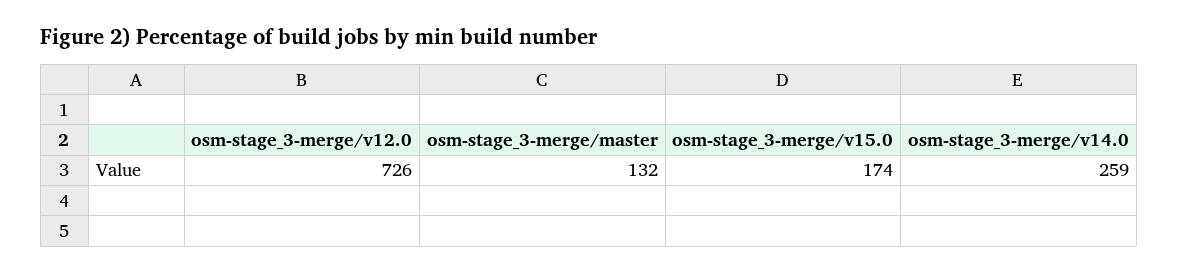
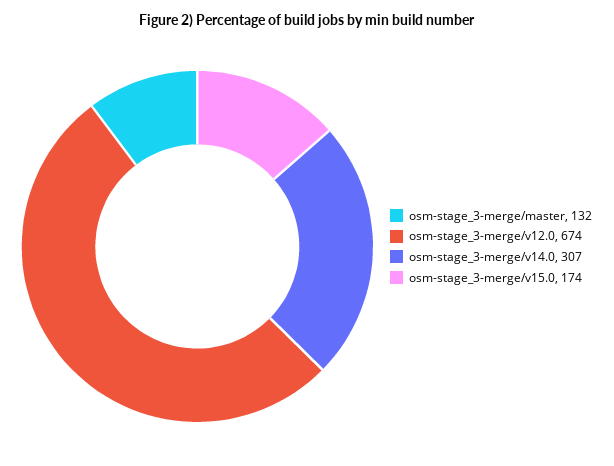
  {
-   "osm-stage_3-merge/v12.0": 726,
+   "osm-stage_3-merge/v12.0": 674,
    "osm-stage_3-merge/master": 132,
    "osm-stage_3-merge/v15.0": 174,
-   "osm-stage_3-merge/v14.0": 259
+   "osm-stage_3-merge/v14.0": 307
  }

